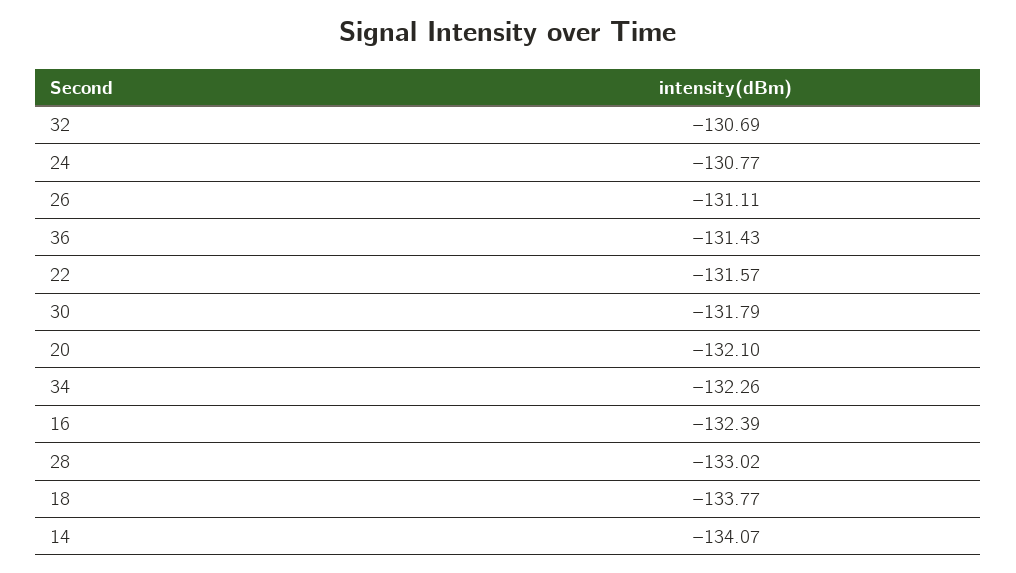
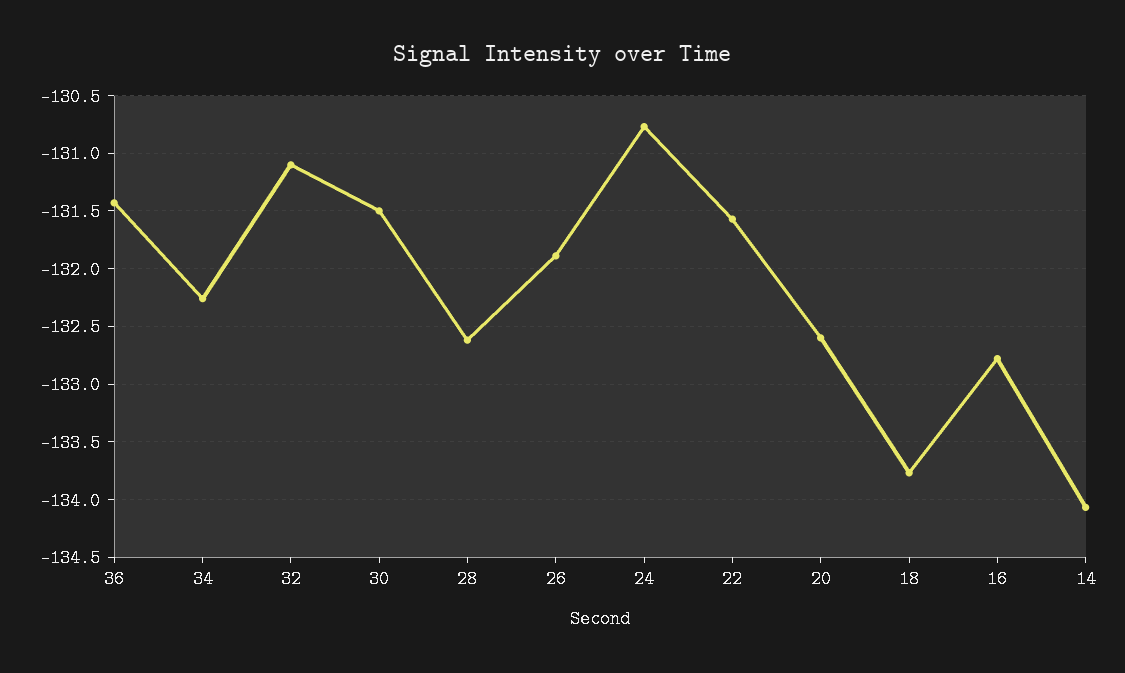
  {
-   "32": -130.69,
+   "32": -131.1,
    "24": -130.77,
-   "26": -131.11,
+   "26": -131.9,
    "36": -131.43,
    "22": -131.57,
-   "30": -131.79,
+   "30": -131.5,
-   "20": -132.1,
+   "20": -132.6,
    "34": -132.26,
-   "16": -132.39,
+   "16": -132.8,
-   "28": -133.02,
+   "28": -132.6,
    "18": -133.77,
    "14": -134.07
  }

